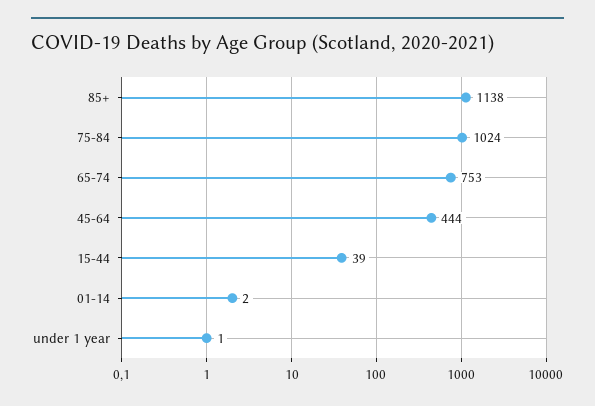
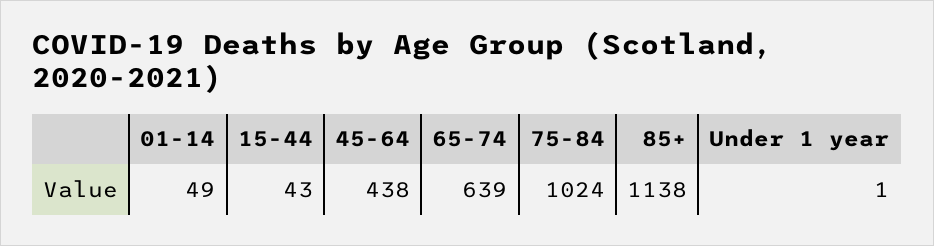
  {
    "85+": 1138,
    "75-84": 1024,
-   "65-74": 753,
+   "65-74": 639,
-   "45-64": 444,
+   "45-64": 438,
-   "15-44": 39,
+   "15-44": 43,
-   "01-14": 2,
+   "01-14": 49,
    "under 1 year": 1
  }

